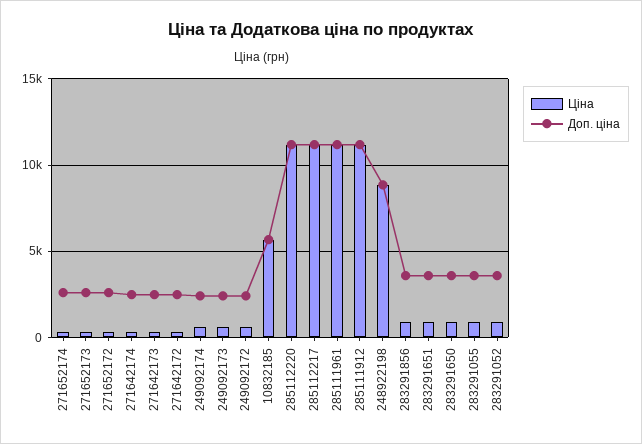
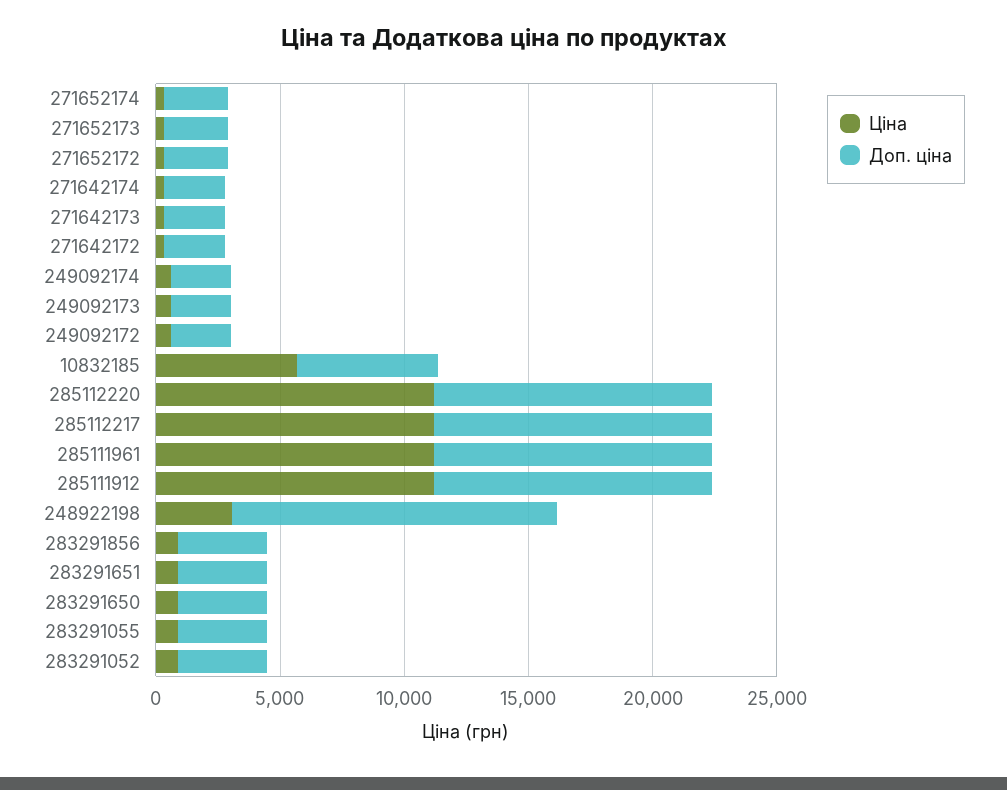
  {
    "Ціна": {
      "271652174": 500,
      "271652173": 500,
      "271652172": 500,
      "271642174": 500,
      "271642173": 500,
      "271642172": 500,
      "249092174": 500,
      "249092173": 500,
      "249092172": 500,
      "10832185": 5500,
      "285112220": 11000,
      "285112217": 11000,
      "285111961": 11000,
      "285111912": 11000,
-     "248922198": 9000,
+     "248922198": 3000,
      "283291856": 1000,
      "283291651": 1000,
      "283291650": 1000,
      "283291055": 1000,
      "283291052": 1000
    },
    "Доп. ціна": {
      "271652174": 2500,
      "271652173": 2500,
      "271652172": 2500,
      "271642174": 2500,
      "271642173": 2500,
      "271642172": 2500,
      "249092174": 2500,
      "249092173": 2500,
      "249092172": 2500,
      "10832185": 5500,
      "285112220": 11000,
      "285112217": 11000,
      "285111961": 11000,
      "285111912": 11000,
-     "248922198": 9000,
+     "248922198": 13000,
      "283291856": 3500,
      "283291651": 3500,
      "283291650": 3500,
      "283291055": 3500,
      "283291052": 3500
    }
  }

